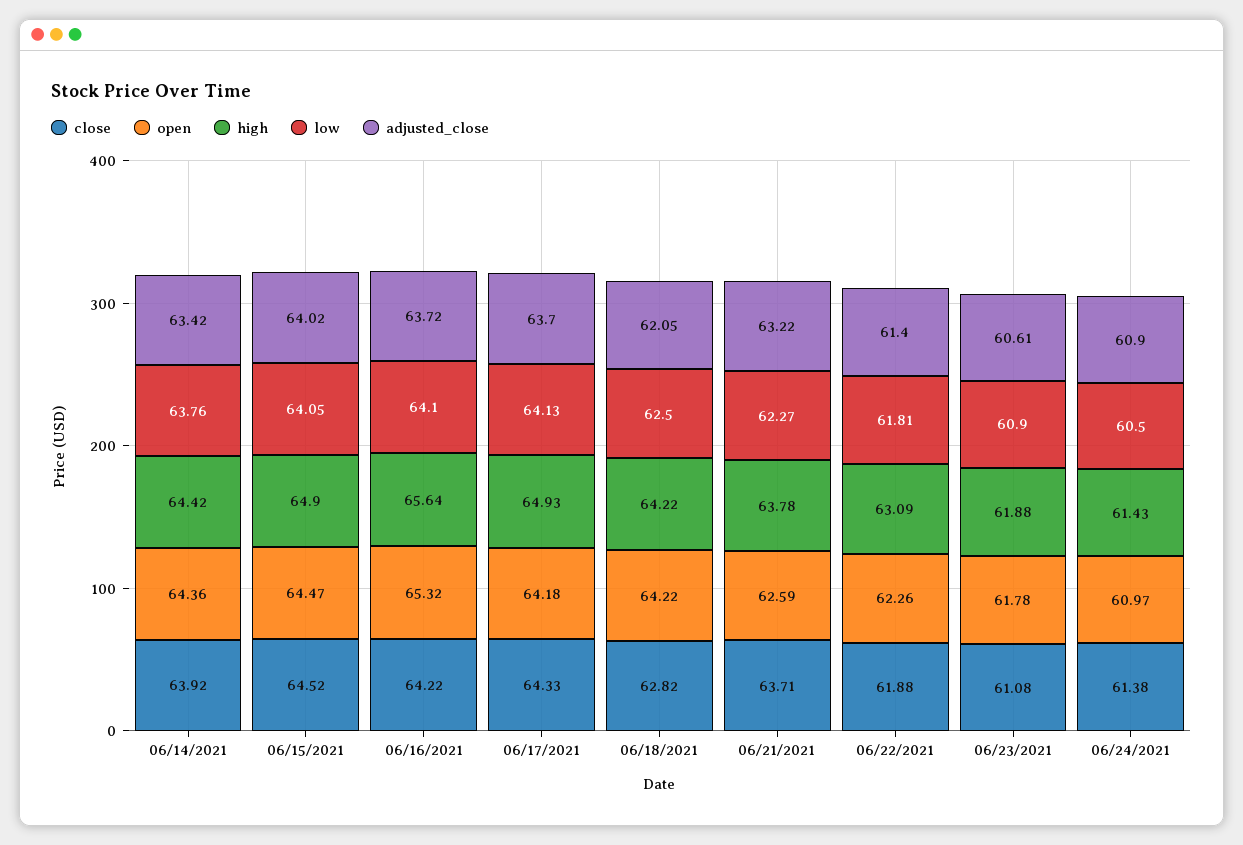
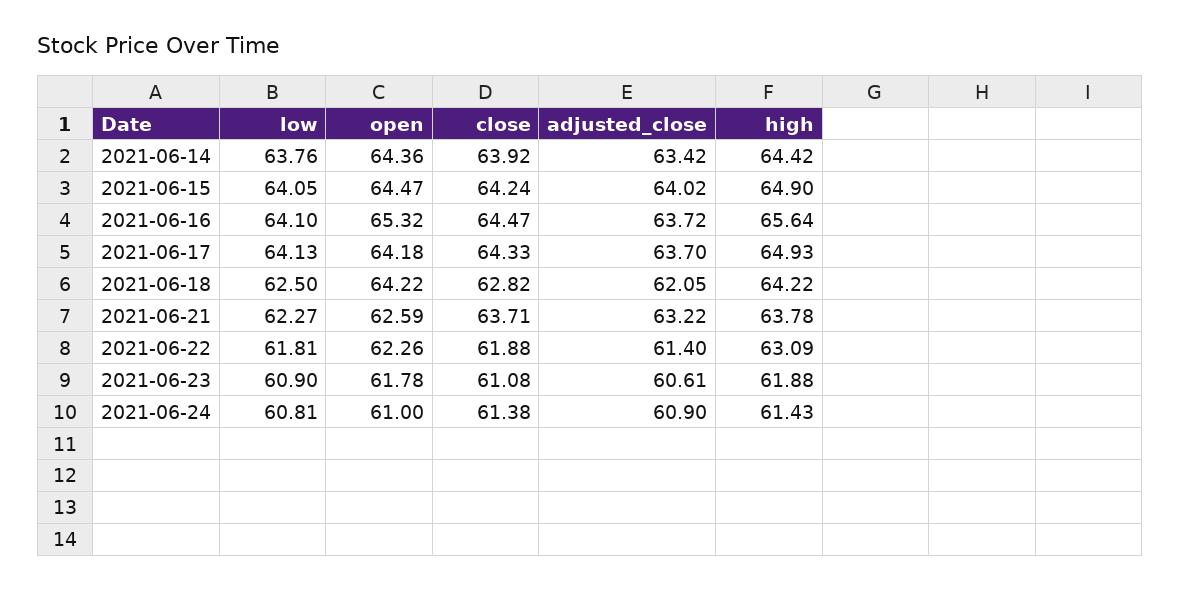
  {
    "close": {
      "06/14/2021": 63.92,
-     "06/15/2021": 64.52,
+     "06/15/2021": 64.24,
-     "06/16/2021": 64.22,
+     "06/16/2021": 64.47,
      "06/17/2021": 64.33,
      "06/18/2021": 62.82,
      "06/21/2021": 63.71,
      "06/22/2021": 61.88,
      "06/23/2021": 61.08,
      "06/24/2021": 61.38
    },
    "open": {
      "06/14/2021": 64.36,
      "06/15/2021": 64.47,
      "06/16/2021": 65.32,
      "06/17/2021": 64.18,
      "06/18/2021": 64.22,
      "06/21/2021": 62.59,
      "06/22/2021": 62.26,
      "06/23/2021": 61.78,
-     "06/24/2021": 60.97
+     "06/24/2021": 61
    },
    "high": {
      "06/14/2021": 64.42,
      "06/15/2021": 64.9,
      "06/16/2021": 65.64,
      "06/17/2021": 64.93,
      "06/18/2021": 64.22,
      "06/21/2021": 63.78,
      "06/22/2021": 63.09,
      "06/23/2021": 61.88,
      "06/24/2021": 61.43
    },
    "low": {
      "06/14/2021": 63.76,
      "06/15/2021": 64.05,
      "06/16/2021": 64.1,
      "06/17/2021": 64.13,
      "06/18/2021": 62.5,
      "06/21/2021": 62.27,
      "06/22/2021": 61.81,
      "06/23/2021": 60.9,
-     "06/24/2021": 60.5
+     "06/24/2021": 60.81
    },
    "adjusted_close": {
      "06/14/2021": 63.42,
      "06/15/2021": 64.02,
      "06/16/2021": 63.72,
      "06/17/2021": 63.7,
      "06/18/2021": 62.05,
      "06/21/2021": 63.22,
      "06/22/2021": 61.4,
      "06/23/2021": 60.61,
      "06/24/2021": 60.9
    }
  }

